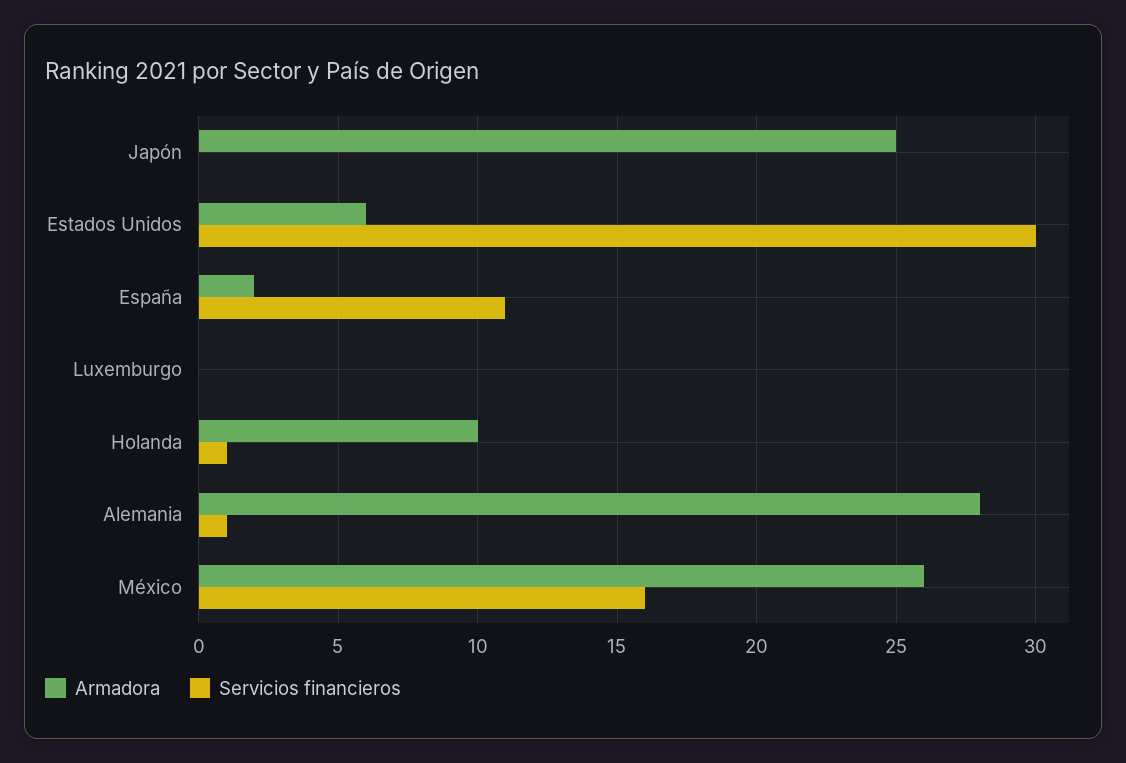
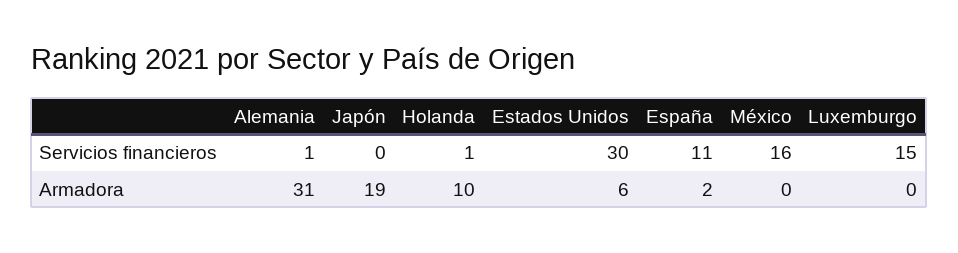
  {
    "Armadora": {
-     "Japón": 25,
+     "Japón": 19,
      "Estados Unidos": 6,
      "España": 2,
      "Luxemburgo": 0,
      "Holanda": 10,
-     "Alemania": 28,
+     "Alemania": 31,
-     "México": 26
+     "México": 0
    },
    "Servicios financieros": {
      "Japón": 0,
      "Estados Unidos": 30,
      "España": 11,
-     "Luxemburgo": 0,
+     "Luxemburgo": 15,
      "Holanda": 1,
      "Alemania": 1,
      "México": 16
    }
  }

